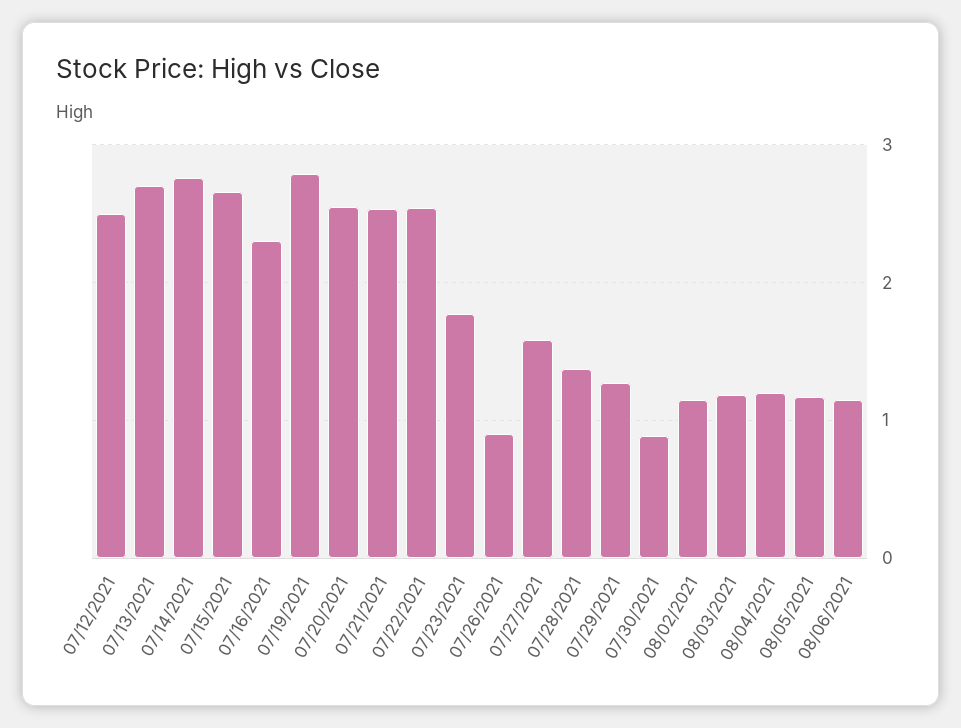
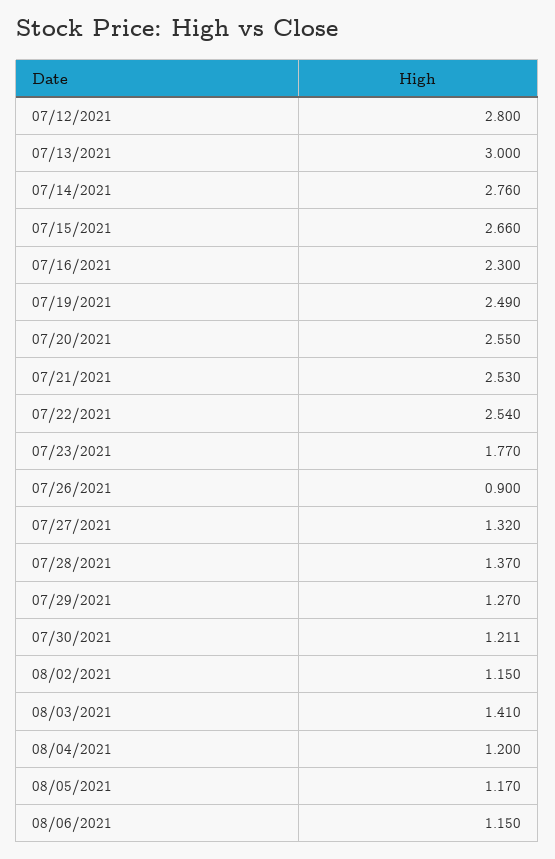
  {
-   "07/12/2021": 2.5,
+   "07/12/2021": 2.8,
-   "07/13/2021": 2.7,
+   "07/13/2021": 3,
    "07/14/2021": 2.76,
    "07/15/2021": 2.66,
    "07/16/2021": 2.3,
-   "07/19/2021": 2.8,
+   "07/19/2021": 2.49,
    "07/20/2021": 2.55,
    "07/21/2021": 2.53,
    "07/22/2021": 2.54,
    "07/23/2021": 1.77,
    "07/26/2021": 0.9,
-   "07/27/2021": 1.6,
+   "07/27/2021": 1.32,
    "07/28/2021": 1.37,
    "07/29/2021": 1.27,
-   "07/30/2021": 0.9,
+   "07/30/2021": 1.211,
    "08/02/2021": 1.15,
-   "08/03/2021": 1.2,
+   "08/03/2021": 1.41,
    "08/04/2021": 1.2,
    "08/05/2021": 1.17,
    "08/06/2021": 1.15
  }

